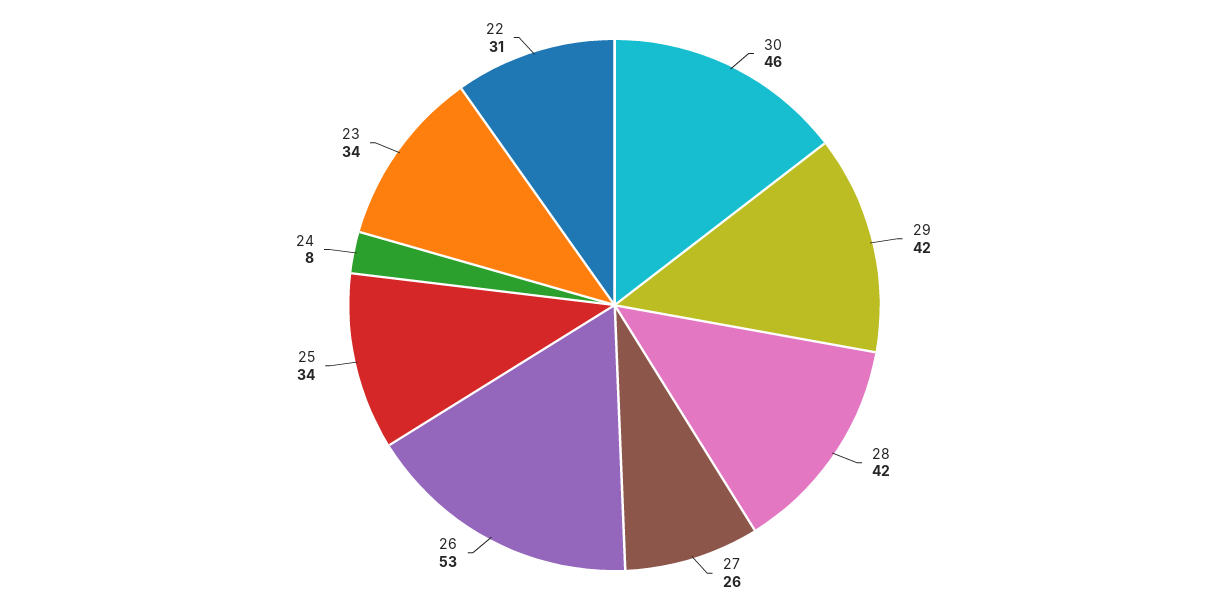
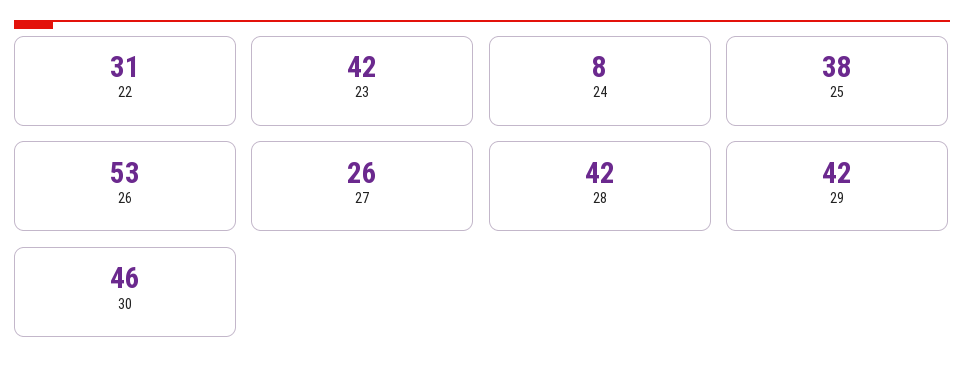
  {
    "30": 46,
    "29": 42,
    "28": 42,
    "27": 26,
    "26": 53,
-   "25": 34,
+   "25": 38,
    "24": 8,
-   "23": 34,
+   "23": 42,
    "22": 31
  }

